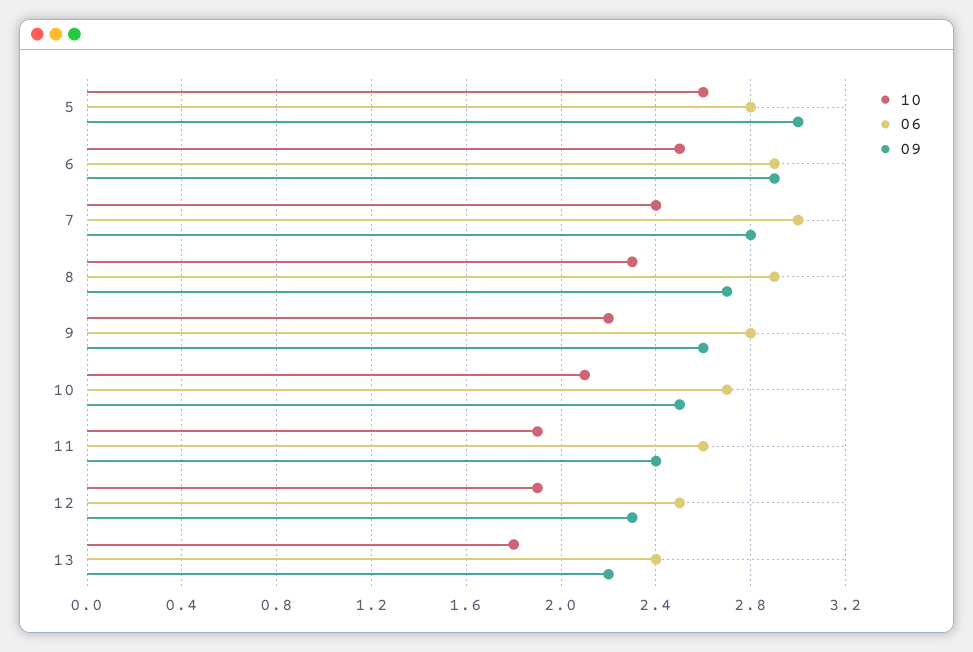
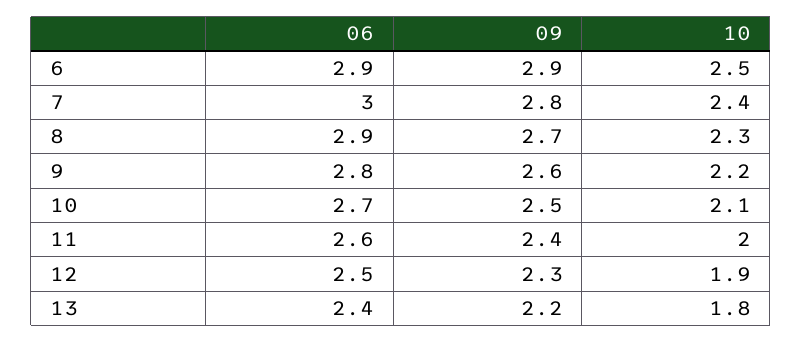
  {
    "10": {
-     "5": 2.6,
      "6": 2.5,
      "7": 2.4,
      "8": 2.3,
      "9": 2.2,
      "10": 2.1,
-     "11": 1.9,
+     "11": 2,
      "12": 1.9,
      "13": 1.8
    },
    "06": {
-     "5": 2.8,
      "6": 2.9,
      "7": 3,
      "8": 2.9,
      "9": 2.8,
      "10": 2.7,
      "11": 2.6,
      "12": 2.5,
      "13": 2.4
    },
    "09": {
-     "5": 3,
      "6": 2.9,
      "7": 2.8,
      "8": 2.7,
      "9": 2.6,
      "10": 2.5,
      "11": 2.4,
      "12": 2.3,
      "13": 2.2
    }
  }

